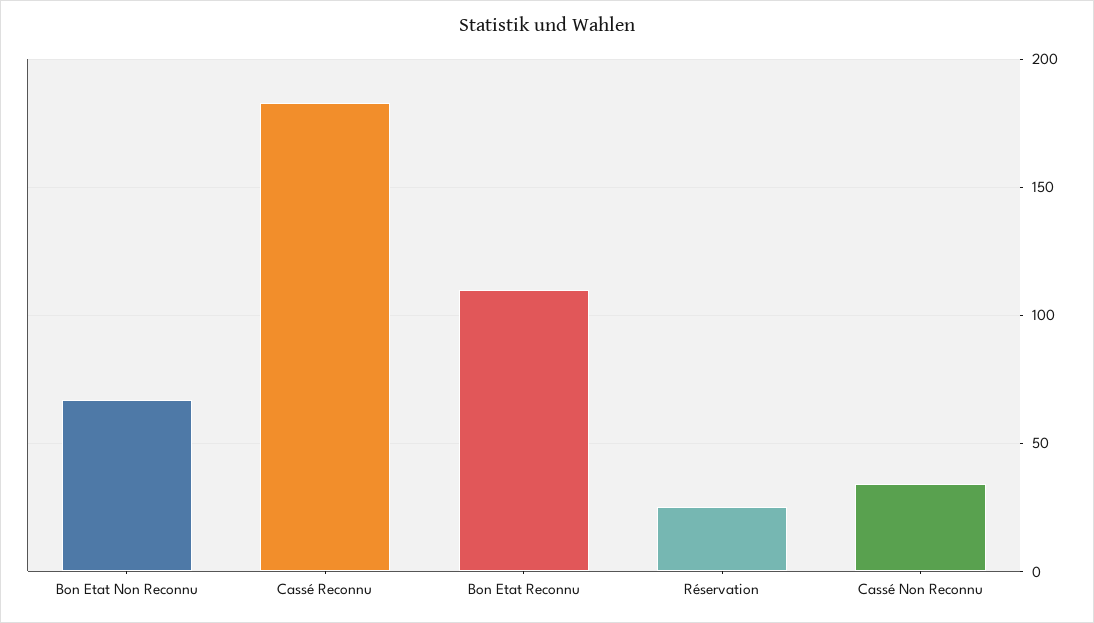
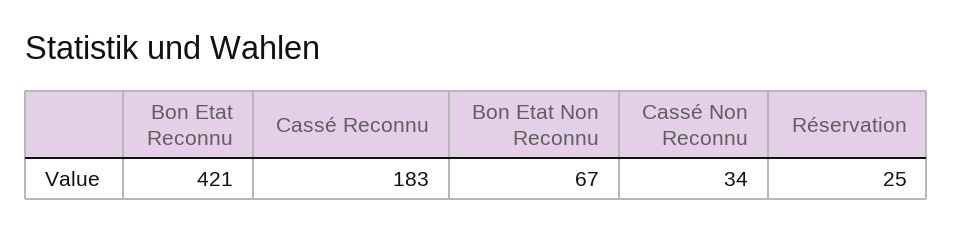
  {
    "Bon Etat Non Reconnu": 67,
    "Cassé Reconnu": 183,
-   "Bon Etat Reconnu": 110,
+   "Bon Etat Reconnu": 421,
    "Réservation": 25,
    "Cassé Non Reconnu": 34
  }

